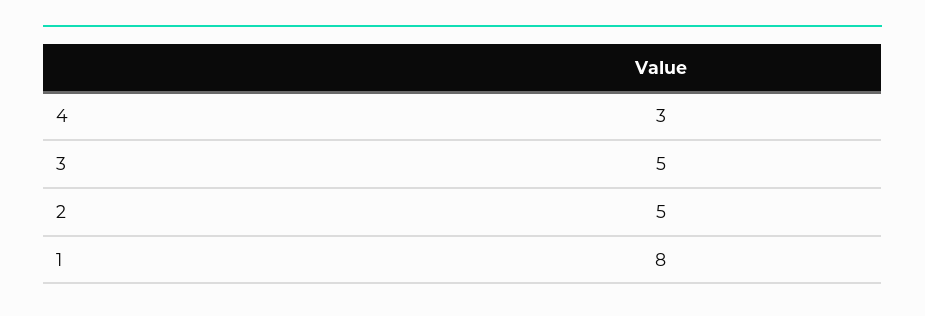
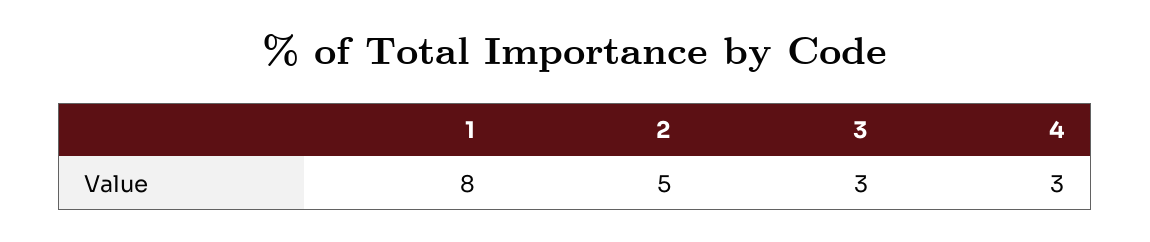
  {
    "4": 3,
-   "3": 5,
+   "3": 3,
    "2": 5,
    "1": 8
  }

